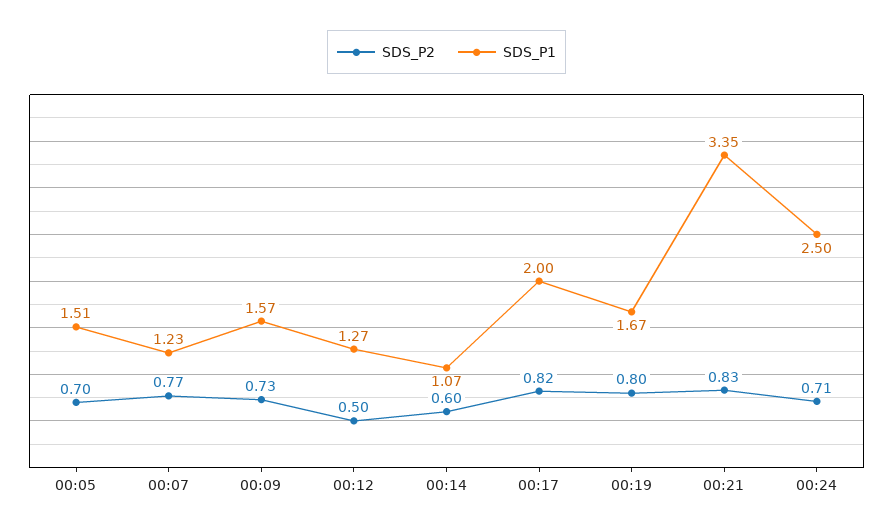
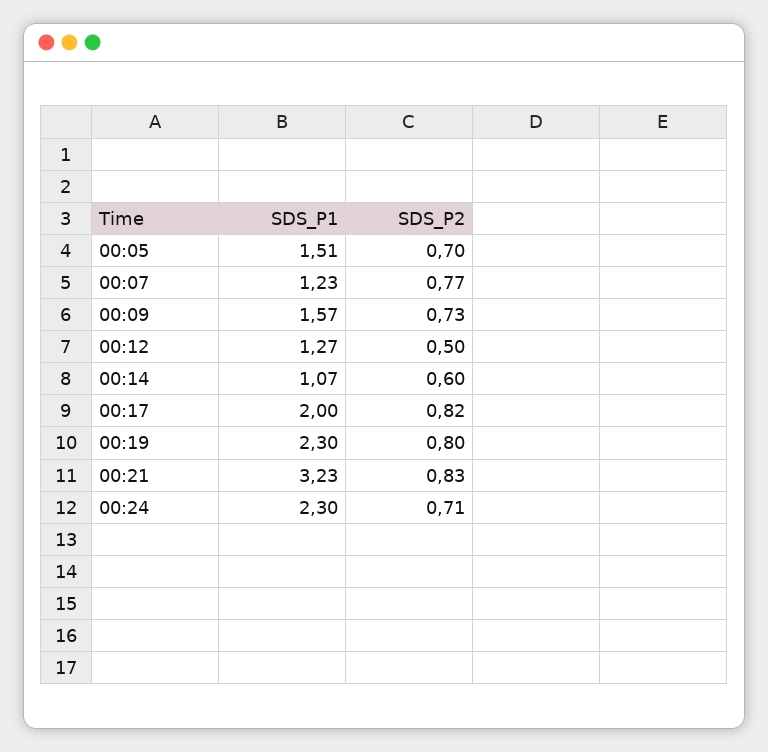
  {
    "SDS_P2": {
      "00:05": 0.7,
      "00:07": 0.77,
      "00:09": 0.73,
      "00:12": 0.5,
      "00:14": 0.6,
      "00:17": 0.82,
      "00:19": 0.8,
      "00:21": 0.83,
      "00:24": 0.71
    },
    "SDS_P1": {
      "00:05": 1.51,
      "00:07": 1.23,
      "00:09": 1.57,
      "00:12": 1.27,
      "00:14": 1.07,
      "00:17": 2,
-     "00:19": 1.67,
+     "00:19": 2.3,
-     "00:21": 3.35,
+     "00:21": 3.23,
-     "00:24": 2.5
+     "00:24": 2.3
    }
  }

